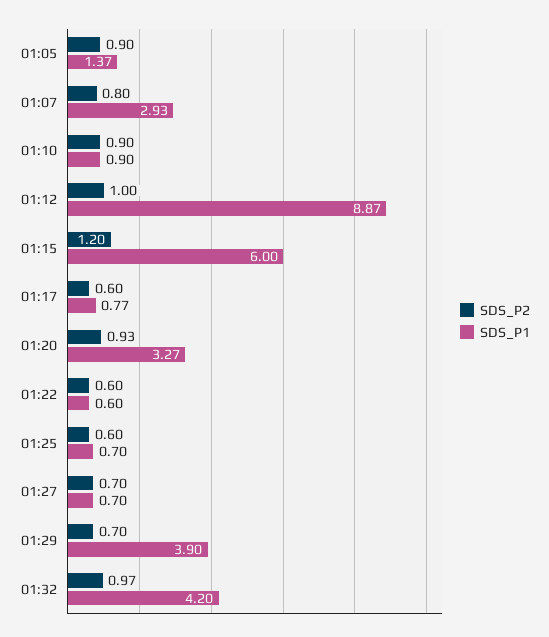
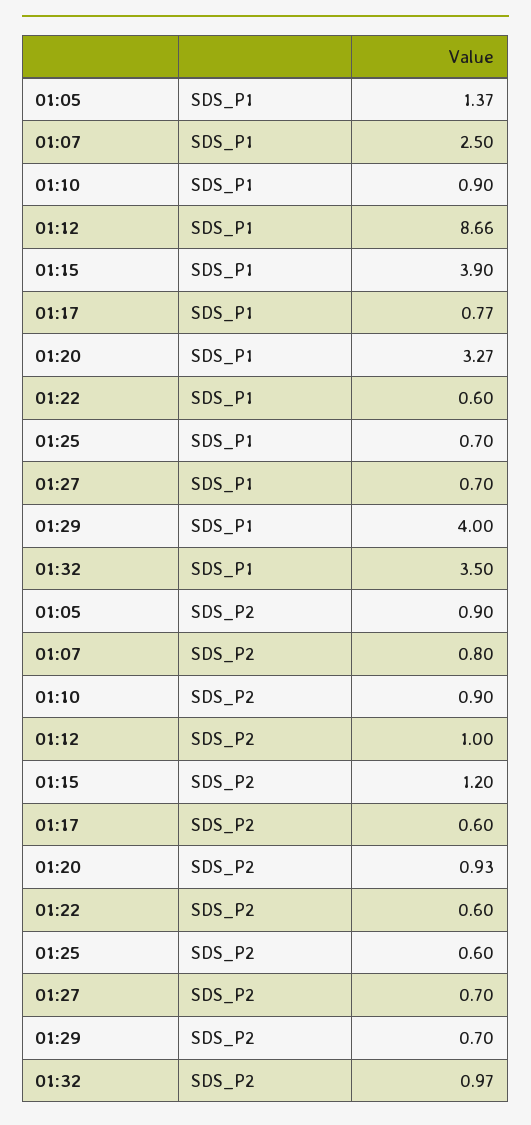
  {
    "SDS_P2": {
      "01:05": 0.9,
      "01:07": 0.8,
      "01:10": 0.9,
      "01:12": 1,
      "01:15": 1.2,
      "01:17": 0.6,
      "01:20": 0.93,
      "01:22": 0.6,
      "01:25": 0.6,
      "01:27": 0.7,
      "01:29": 0.7,
      "01:32": 0.97
    },
    "SDS_P1": {
      "01:05": 1.37,
-     "01:07": 2.93,
+     "01:07": 2.5,
      "01:10": 0.9,
-     "01:12": 8.87,
+     "01:12": 8.66,
-     "01:15": 6,
+     "01:15": 3.9,
      "01:17": 0.77,
      "01:20": 3.27,
      "01:22": 0.6,
      "01:25": 0.7,
      "01:27": 0.7,
-     "01:29": 3.9,
+     "01:29": 4,
-     "01:32": 4.2
+     "01:32": 3.5
    }
  }

